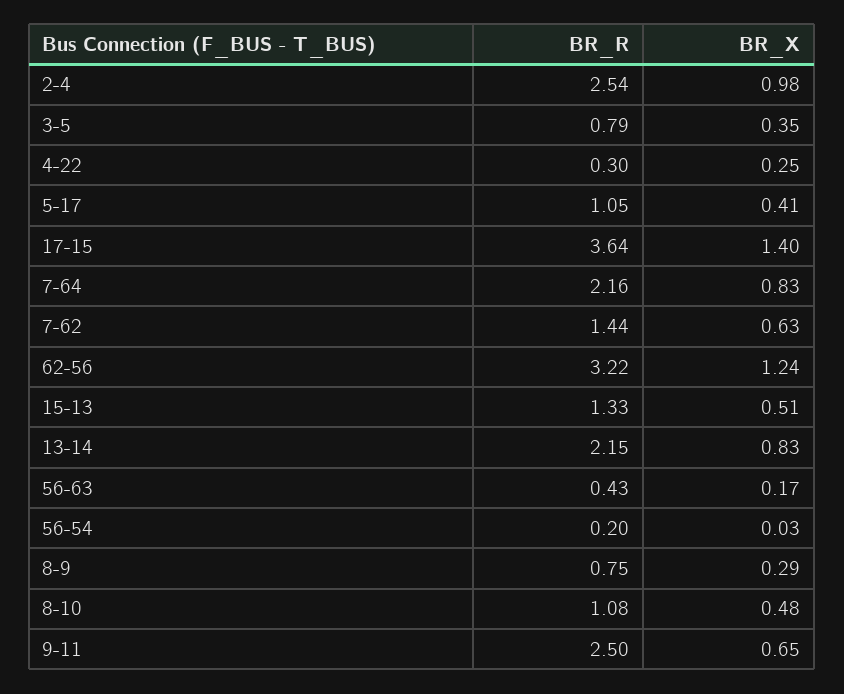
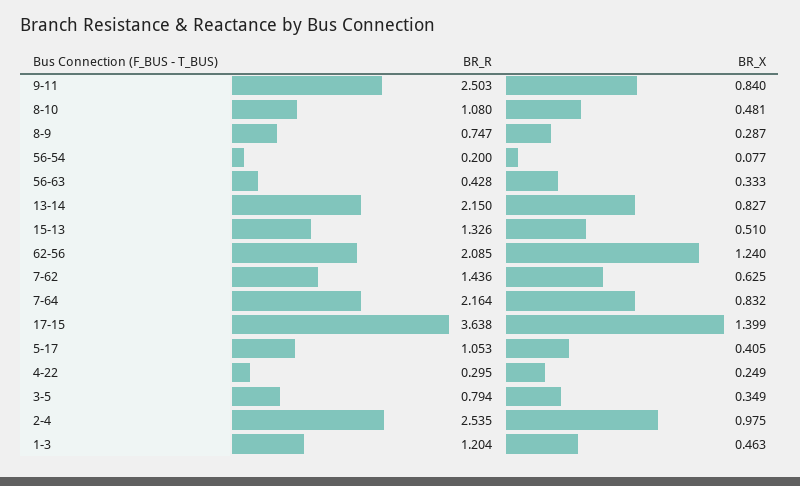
  {
    "BR_R": {
      "2-4": 2.535,
      "3-5": 0.794,
      "4-22": 0.295,
      "5-17": 1.053,
      "17-15": 3.638,
      "7-64": 2.164,
      "7-62": 1.436,
-     "62-56": 3.22,
+     "62-56": 2.085,
      "15-13": 1.326,
      "13-14": 2.15,
      "56-63": 0.428,
      "56-54": 0.2,
      "8-9": 0.747,
      "8-10": 1.08,
-     "9-11": 2.503
+     "9-11": 2.503,
+     "1-3": 1.204
    },
    "BR_X": {
      "2-4": 0.975,
      "3-5": 0.349,
      "4-22": 0.249,
      "5-17": 0.405,
      "17-15": 1.399,
      "7-64": 0.832,
      "7-62": 0.625,
      "62-56": 1.24,
      "15-13": 0.51,
      "13-14": 0.827,
-     "56-63": 0.17,
+     "56-63": 0.333,
-     "56-54": 0.03,
+     "56-54": 0.077,
      "8-9": 0.287,
      "8-10": 0.481,
-     "9-11": 0.65
+     "9-11": 0.84,
+     "1-3": 0.463
    }
  }

